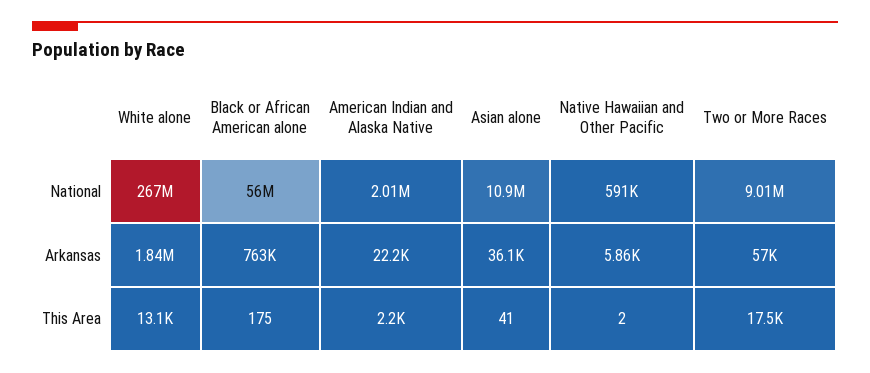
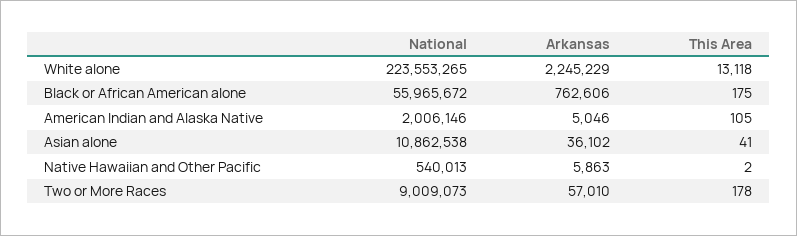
  {
    "White alone": {
-     "National": 267000000,
+     "National": 223553265,
-     "Arkansas": 1840000,
+     "Arkansas": 2245229,
      "This Area": 13118
    },
    "Black or African American alone": {
      "National": 55965672,
      "Arkansas": 762606,
      "This Area": 175
    },
    "American Indian and Alaska Native": {
      "National": 2006146,
-     "Arkansas": 22200,
+     "Arkansas": 5046,
-     "This Area": 2200
+     "This Area": 105
    },
    "Asian alone": {
      "National": 10862538,
      "Arkansas": 36102,
      "This Area": 41
    },
    "Native Hawaiian and Other Pacific": {
-     "National": 591000,
+     "National": 540013,
      "Arkansas": 5863,
      "This Area": 2
    },
    "Two or More Races": {
      "National": 9009073,
      "Arkansas": 57010,
-     "This Area": 17500
+     "This Area": 178
    }
  }

